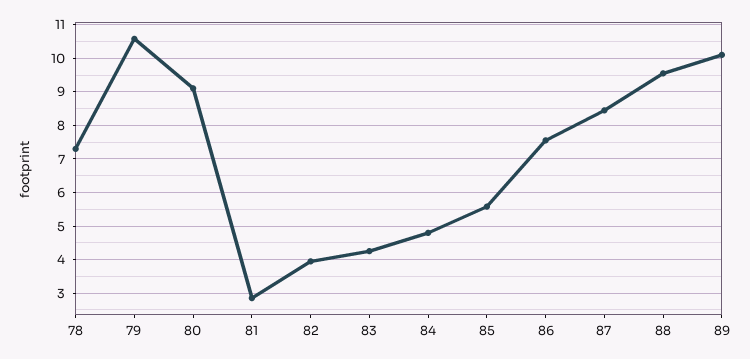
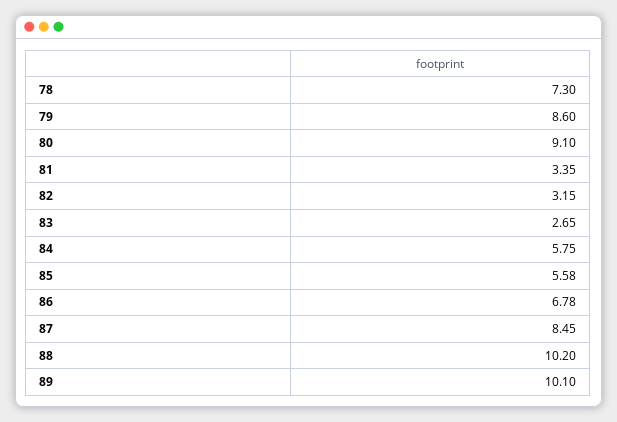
  {
    "78": 7.3,
-   "79": 10.6,
+   "79": 8.6,
    "80": 9.1,
-   "81": 2.8,
+   "81": 3.35,
-   "82": 4,
+   "82": 3.15,
-   "83": 4.2,
+   "83": 2.65,
-   "84": 4.8,
+   "84": 5.75,
    "85": 5.58,
-   "86": 7.6,
+   "86": 6.78,
    "87": 8.45,
-   "88": 9.6,
+   "88": 10.2,
    "89": 10.1
  }

